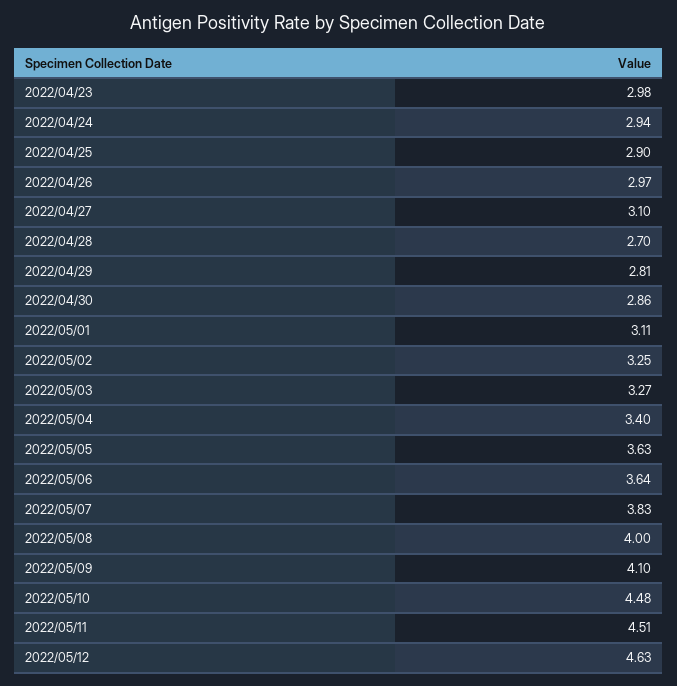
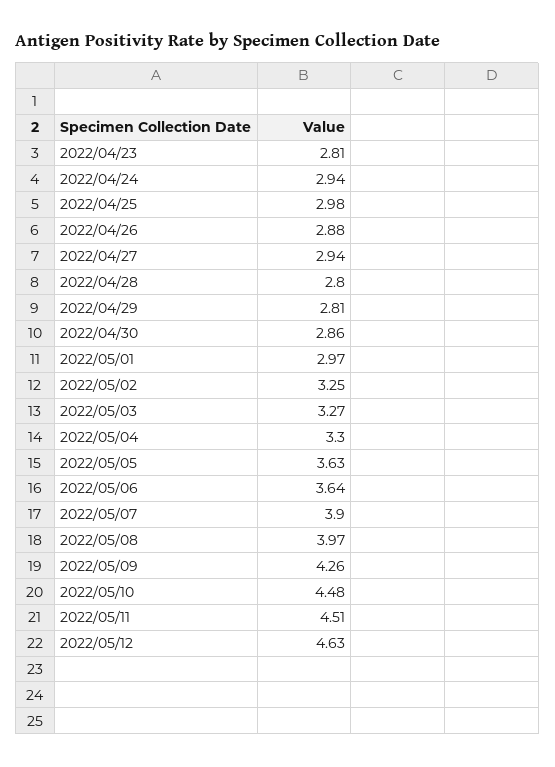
  {
-   "2022/04/23": 2.98,
+   "2022/04/23": 2.81,
    "2022/04/24": 2.94,
-   "2022/04/25": 2.9,
+   "2022/04/25": 2.98,
-   "2022/04/26": 2.97,
+   "2022/04/26": 2.88,
-   "2022/04/27": 3.1,
+   "2022/04/27": 2.94,
-   "2022/04/28": 2.7,
+   "2022/04/28": 2.8,
    "2022/04/29": 2.81,
    "2022/04/30": 2.86,
-   "2022/05/01": 3.11,
+   "2022/05/01": 2.97,
    "2022/05/02": 3.25,
    "2022/05/03": 3.27,
-   "2022/05/04": 3.4,
+   "2022/05/04": 3.3,
    "2022/05/05": 3.63,
    "2022/05/06": 3.64,
-   "2022/05/07": 3.83,
+   "2022/05/07": 3.9,
-   "2022/05/08": 4,
+   "2022/05/08": 3.97,
-   "2022/05/09": 4.1,
+   "2022/05/09": 4.26,
    "2022/05/10": 4.48,
    "2022/05/11": 4.51,
    "2022/05/12": 4.63
  }

